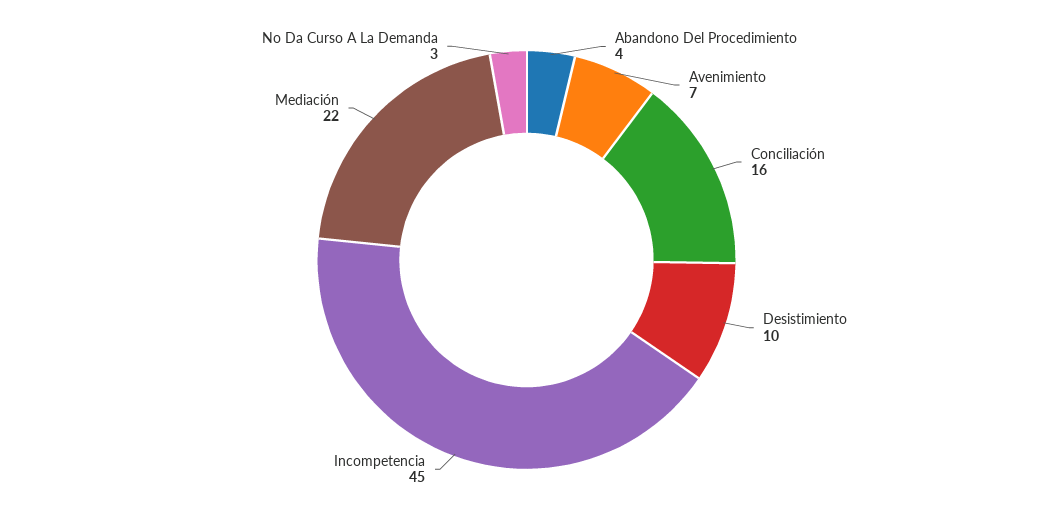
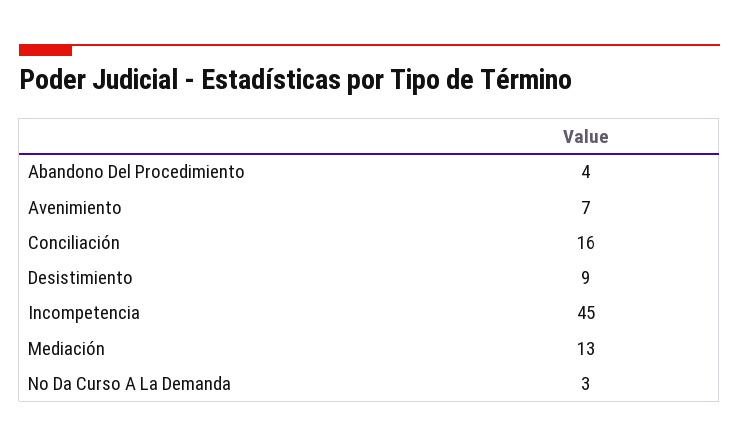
  {
    "Abandono Del Procedimiento": 4,
    "Avenimiento": 7,
    "Conciliación": 16,
-   "Desistimiento": 10,
+   "Desistimiento": 9,
    "Incompetencia": 45,
-   "Mediación": 22,
+   "Mediación": 13,
    "No Da Curso A La Demanda": 3
  }

